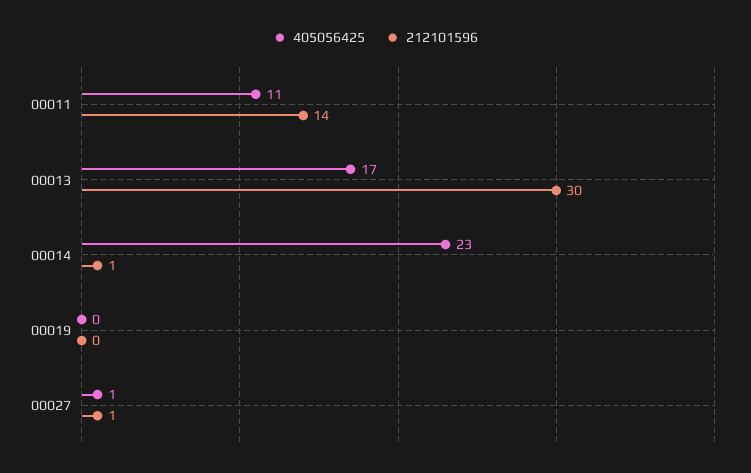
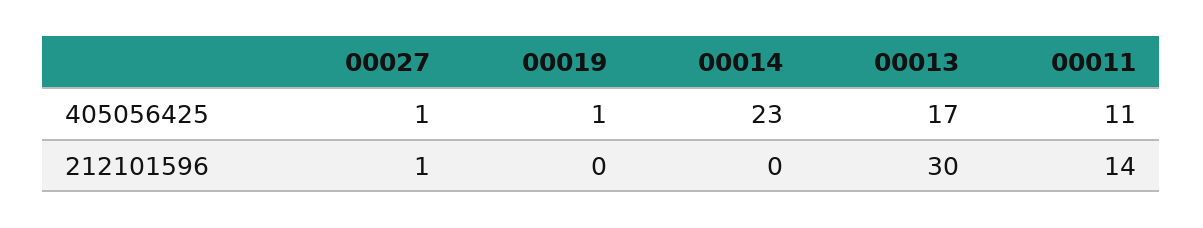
  {
    "405056425": {
      "00011": 11,
      "00013": 17,
      "00014": 23,
-     "00019": 0,
+     "00019": 1,
      "00027": 1
    },
    "212101596": {
      "00011": 14,
      "00013": 30,
-     "00014": 1,
+     "00014": 0,
      "00019": 0,
      "00027": 1
    }
  }

